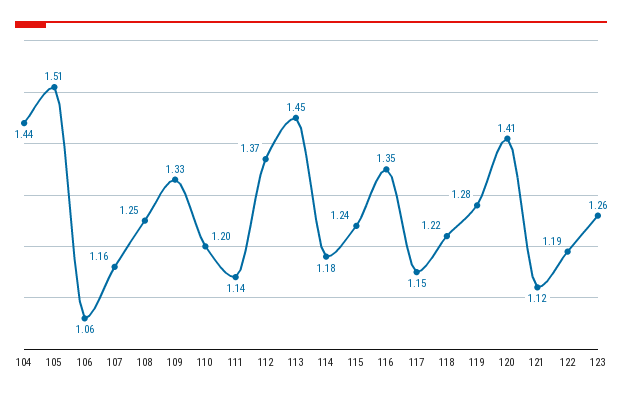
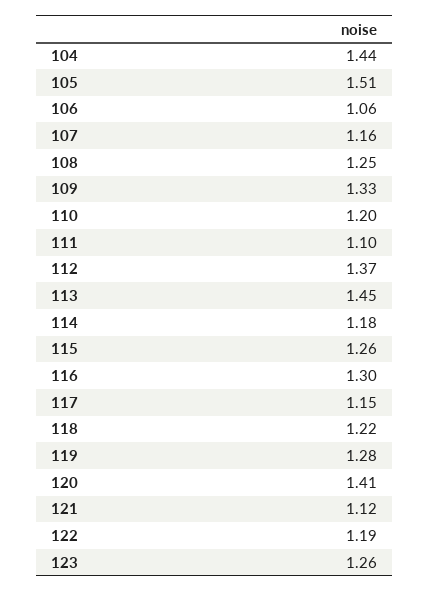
  {
    "104": 1.44,
    "105": 1.51,
    "106": 1.06,
    "107": 1.16,
    "108": 1.25,
    "109": 1.33,
    "110": 1.2,
-   "111": 1.14,
+   "111": 1.1,
    "112": 1.37,
    "113": 1.45,
    "114": 1.18,
-   "115": 1.24,
+   "115": 1.26,
-   "116": 1.35,
+   "116": 1.3,
    "117": 1.15,
    "118": 1.22,
    "119": 1.28,
    "120": 1.41,
    "121": 1.12,
    "122": 1.19,
    "123": 1.26
  }

